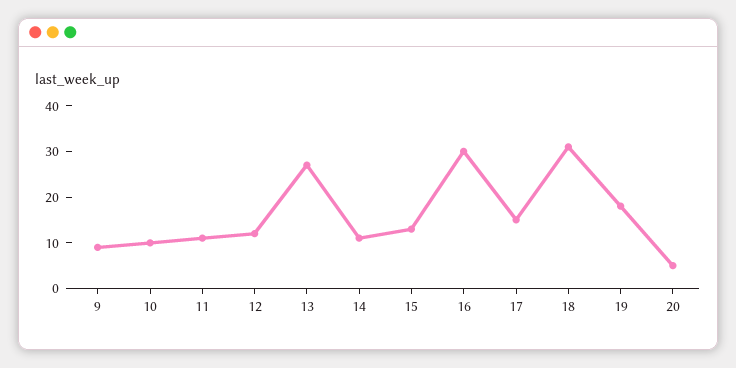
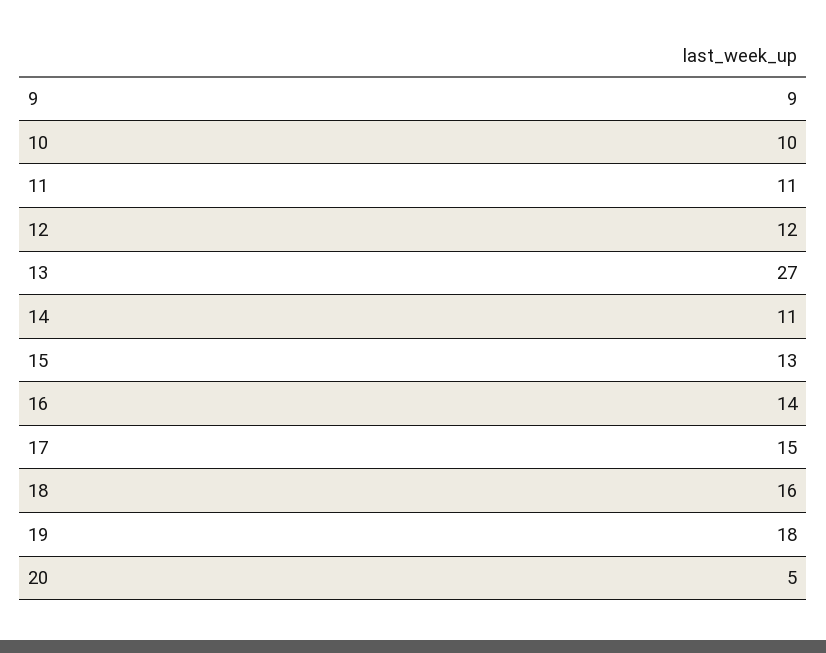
  {
    "9": 9,
    "10": 10,
    "11": 11,
    "12": 12,
    "13": 27,
    "14": 11,
    "15": 13,
-   "16": 30,
+   "16": 14,
    "17": 15,
-   "18": 30,
+   "18": 16,
    "19": 18,
    "20": 5
  }

